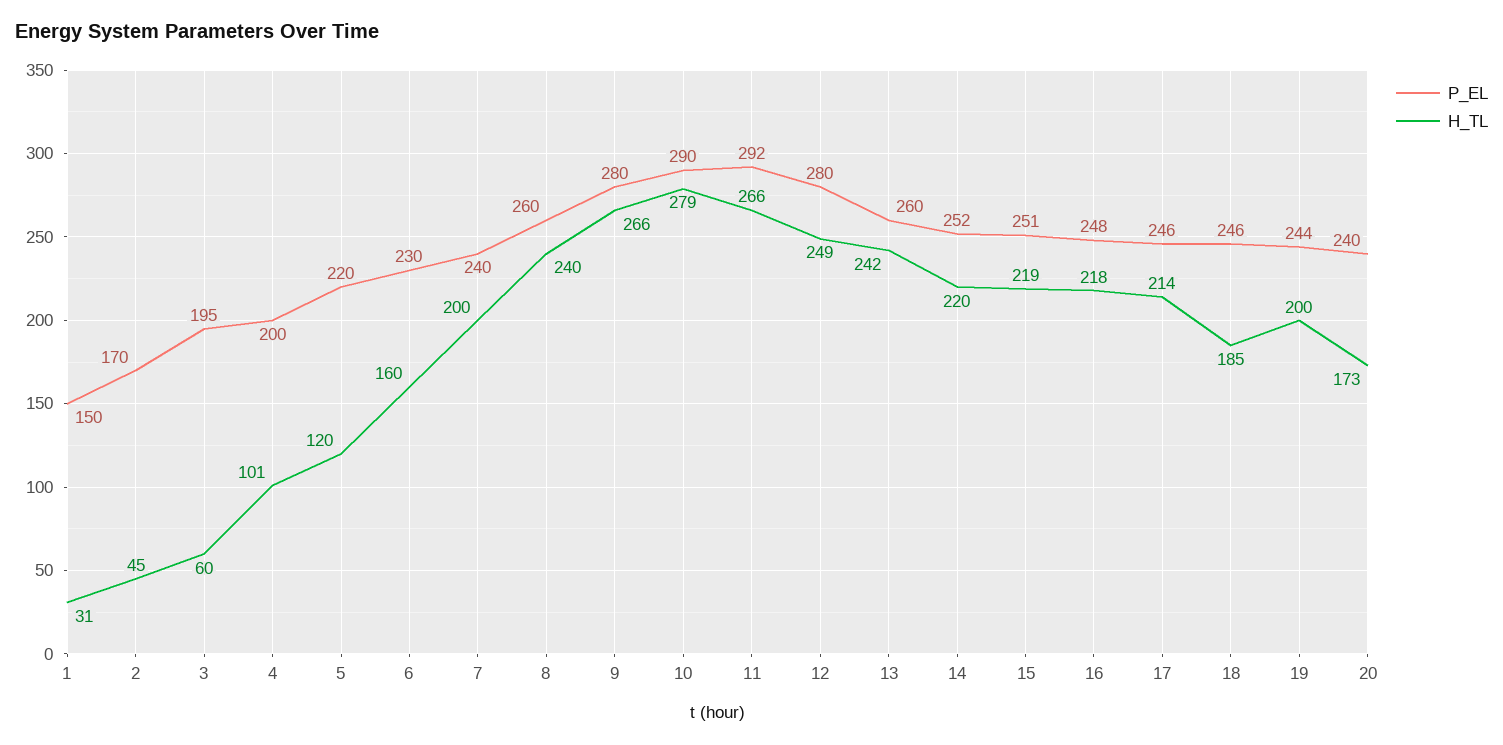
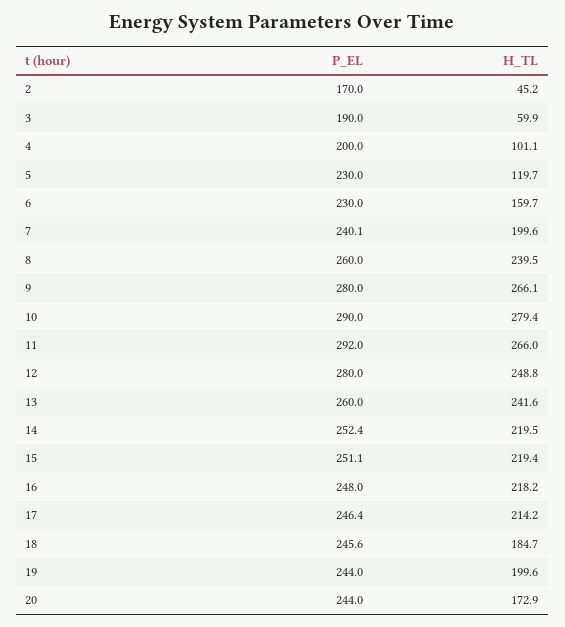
  {
    "P_EL": {
-     "1": 150,
      "2": 170,
-     "3": 195,
+     "3": 190,
      "4": 200,
-     "5": 220,
+     "5": 230,
      "6": 230,
      "7": 240.1,
      "8": 260,
      "9": 280,
      "10": 290,
      "11": 292,
      "12": 280,
      "13": 260,
      "14": 252.4,
      "15": 251.1,
      "16": 248,
      "17": 246.4,
      "18": 245.6,
      "19": 244,
-     "20": 240
+     "20": 244
    },
    "H_TL": {
-     "1": 31,
      "2": 45.2,
      "3": 59.9,
      "4": 101.1,
      "5": 119.7,
      "6": 159.7,
      "7": 199.6,
      "8": 239.5,
      "9": 266.1,
      "10": 279.4,
      "11": 266,
      "12": 248.8,
      "13": 241.6,
      "14": 219.5,
      "15": 219.4,
      "16": 218.2,
      "17": 214.2,
      "18": 184.7,
      "19": 199.6,
      "20": 172.9
    }
  }

